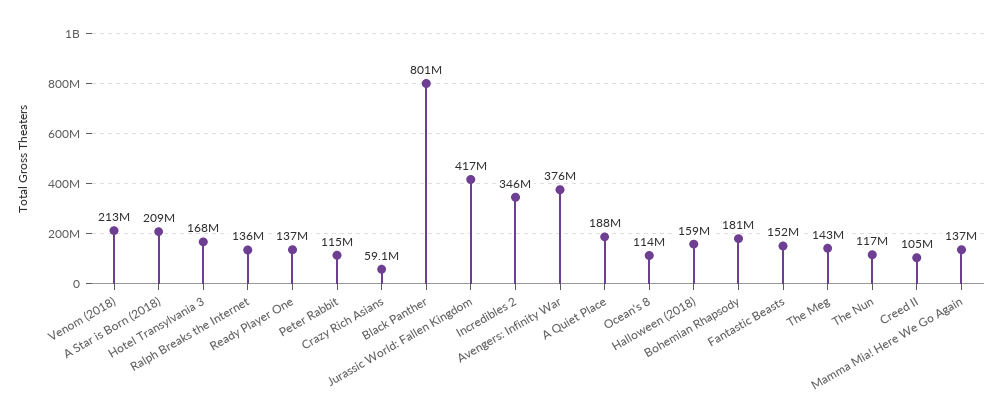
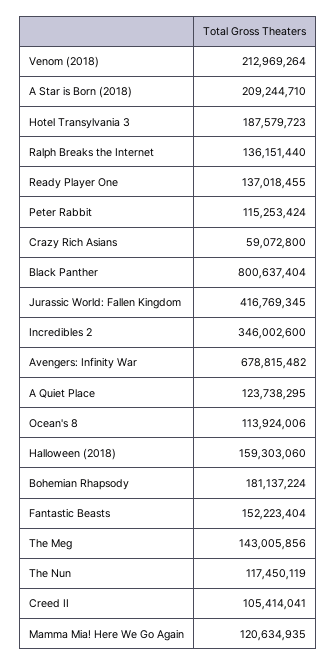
  {
    "Venom (2018)": 212969264,
    "A Star is Born (2018)": 209244710,
-   "Hotel Transylvania 3": 168000000,
+   "Hotel Transylvania 3": 187579723,
    "Ralph Breaks the Internet": 136151440,
    "Ready Player One": 137018455,
    "Peter Rabbit": 115253424,
    "Crazy Rich Asians": 59072800,
    "Black Panther": 800637404,
    "Jurassic World: Fallen Kingdom": 416769345,
    "Incredibles 2": 346002600,
-   "Avengers: Infinity War": 376000000,
+   "Avengers: Infinity War": 678815482,
-   "A Quiet Place": 188000000,
+   "A Quiet Place": 123738295,
    "Ocean's 8": 113924006,
    "Halloween (2018)": 159303060,
    "Bohemian Rhapsody": 181137224,
    "Fantastic Beasts": 152223404,
    "The Meg": 143005856,
    "The Nun": 117450119,
    "Creed II": 105414041,
-   "Mamma Mia! Here We Go Again": 137000000
+   "Mamma Mia! Here We Go Again": 120634935
  }

